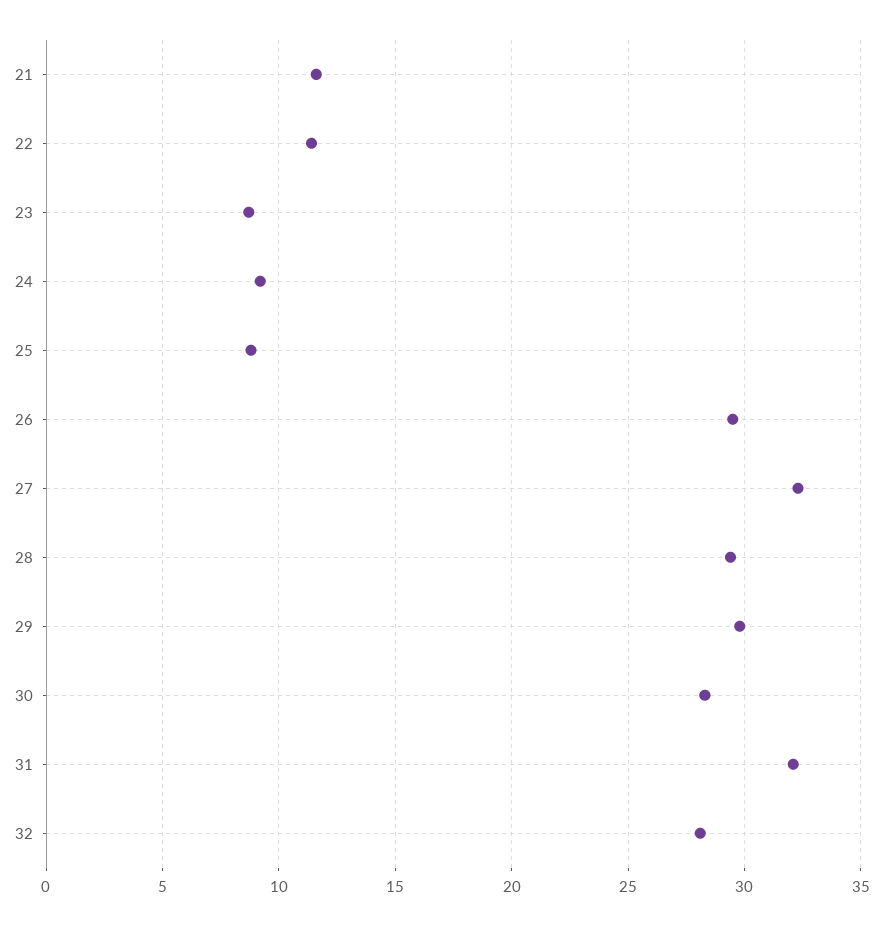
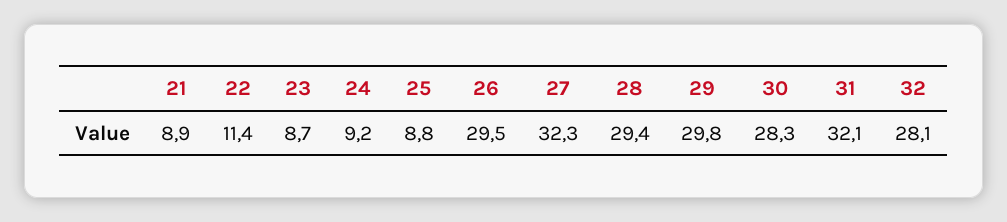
  {
-   "21": 11.5,
+   "21": 8.9,
    "22": 11.4,
    "23": 8.7,
    "24": 9.2,
    "25": 8.8,
    "26": 29.5,
    "27": 32.3,
    "28": 29.4,
    "29": 29.8,
    "30": 28.3,
    "31": 32.1,
    "32": 28.1
  }

